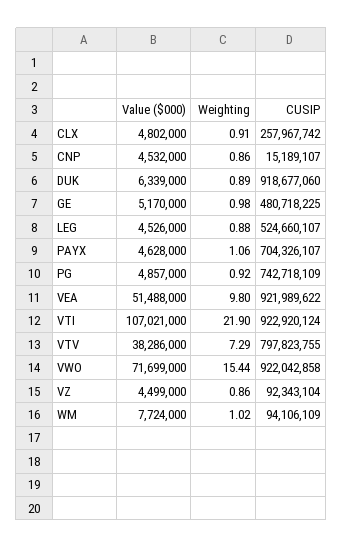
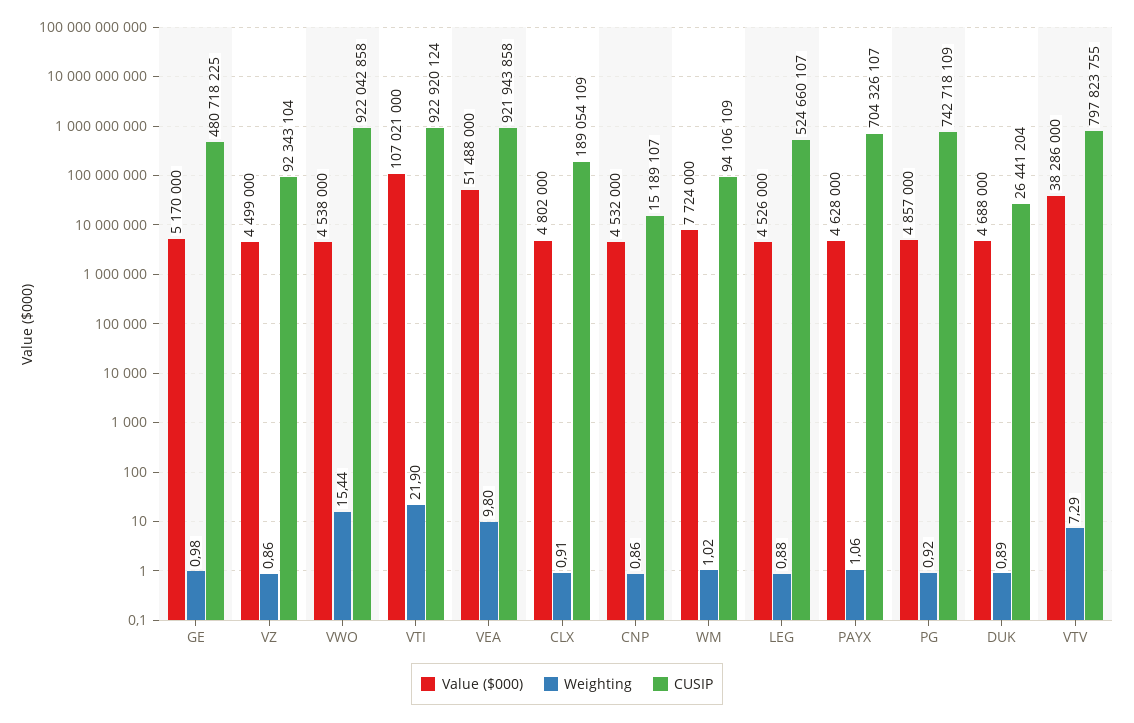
  {
    "Value ($000)": {
      "CLX": 4802000,
      "CNP": 4532000,
-     "DUK": 6339000,
+     "DUK": 4688000,
      "GE": 5170000,
      "LEG": 4526000,
      "PAYX": 4628000,
      "PG": 4857000,
      "VEA": 51488000,
      "VTI": 107021000,
      "VTV": 38286000,
-     "VWO": 71699000,
+     "VWO": 4538000,
      "VZ": 4499000,
      "WM": 7724000
    },
    "Weighting": {
      "CLX": 0.91,
      "CNP": 0.86,
      "DUK": 0.89,
      "GE": 0.98,
      "LEG": 0.88,
      "PAYX": 1.06,
      "PG": 0.92,
      "VEA": 9.8,
      "VTI": 21.9,
      "VTV": 7.29,
      "VWO": 15.44,
      "VZ": 0.86,
      "WM": 1.02
    },
    "CUSIP": {
-     "CLX": 257967742,
+     "CLX": 189054109,
      "CNP": 15189107,
-     "DUK": 918677060,
+     "DUK": 26441204,
      "GE": 480718225,
      "LEG": 524660107,
      "PAYX": 704326107,
      "PG": 742718109,
-     "VEA": 921989622,
+     "VEA": 921943858,
      "VTI": 922920124,
      "VTV": 797823755,
      "VWO": 922042858,
      "VZ": 92343104,
      "WM": 94106109
    }
  }

